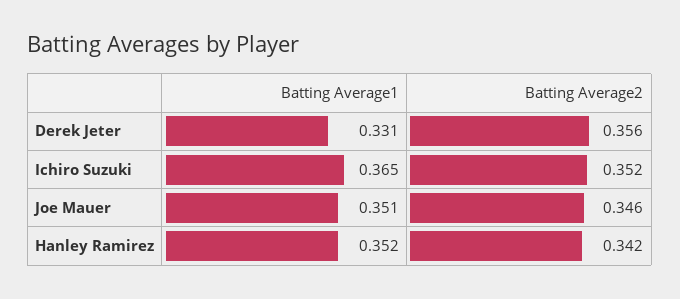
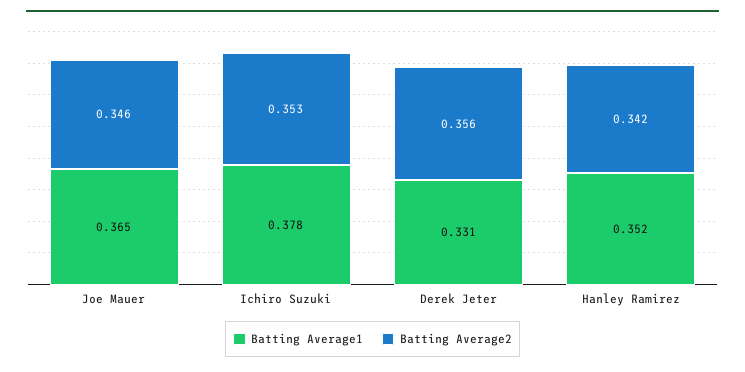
  {
    "Batting Average1": {
      "Derek Jeter": 0.331,
-     "Ichiro Suzuki": 0.365,
+     "Ichiro Suzuki": 0.378,
-     "Joe Mauer": 0.351,
+     "Joe Mauer": 0.365,
      "Hanley Ramirez": 0.352
    },
    "Batting Average2": {
      "Derek Jeter": 0.356,
-     "Ichiro Suzuki": 0.352,
+     "Ichiro Suzuki": 0.353,
      "Joe Mauer": 0.346,
      "Hanley Ramirez": 0.342
    }
  }

